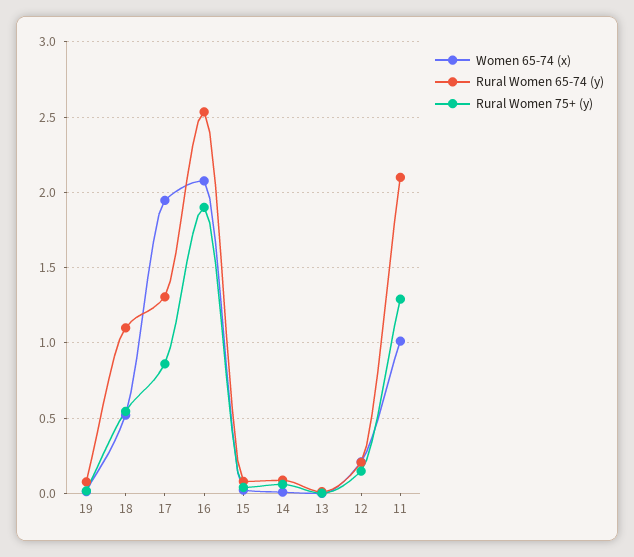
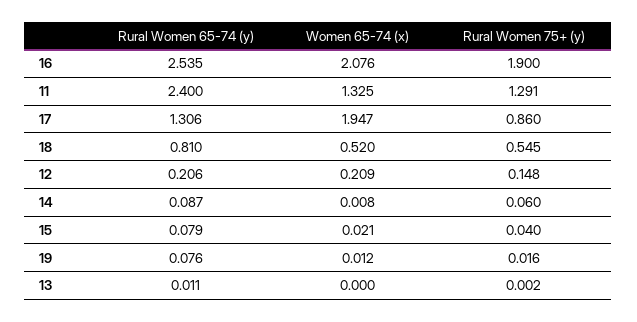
  {
    "Women 65-74 (x)": {
      "19": 0.012,
      "18": 0.52,
      "17": 1.947,
      "16": 2.076,
      "15": 0.021,
      "14": 0.008,
      "13": 0,
      "12": 0.209,
-     "11": 1
+     "11": 1.325
    },
    "Rural Women 65-74 (y)": {
      "19": 0.076,
-     "18": 1.1,
+     "18": 0.81,
      "17": 1.306,
      "16": 2.535,
      "15": 0.079,
      "14": 0.087,
      "13": 0.011,
      "12": 0.206,
-     "11": 2.1
+     "11": 2.4
    },
    "Rural Women 75+ (y)": {
      "19": 0.016,
      "18": 0.545,
      "17": 0.86,
      "16": 1.9,
      "15": 0.04,
      "14": 0.06,
      "13": 0.002,
      "12": 0.148,
      "11": 1.291
    }
  }

